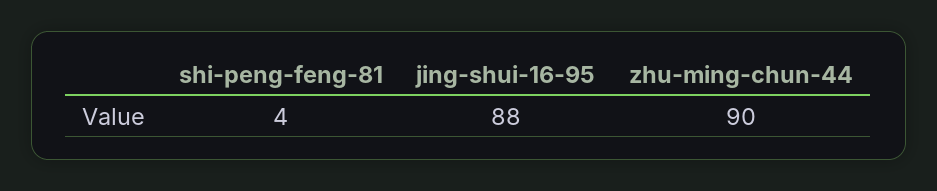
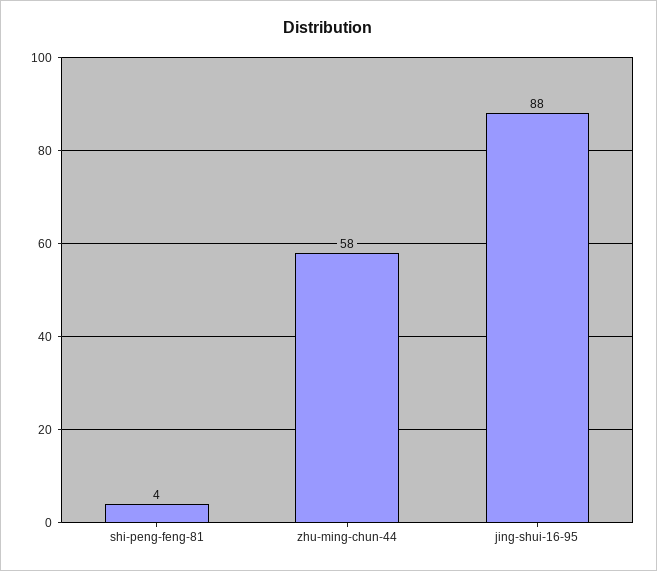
  {
    "shi-peng-feng-81": 4,
    "jing-shui-16-95": 88,
-   "zhu-ming-chun-44": 90
+   "zhu-ming-chun-44": 58
  }

